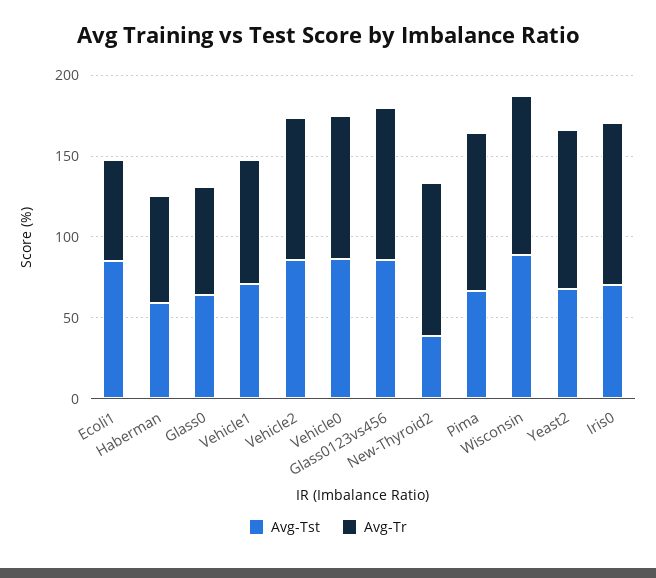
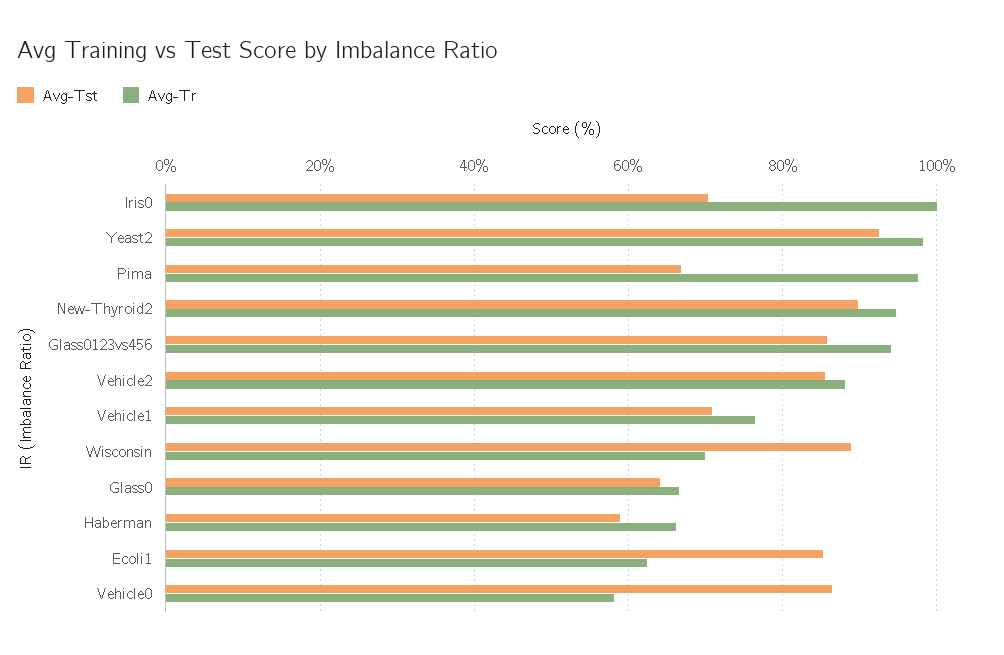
  {
    "Avg-Tst": {
      "Ecoli1": 86,
      "Haberman": 58,
      "Glass0": 64,
      "Vehicle1": 70,
      "Vehicle2": 86,
      "Vehicle0": 86,
      "Glass0123vs456": 86,
-     "New-Thyroid2": 40,
+     "New-Thyroid2": 90,
      "Pima": 66,
      "Wisconsin": 88,
-     "Yeast2": 70,
+     "Yeast2": 92,
      "Iris0": 70
    },
    "Avg-Tr": {
      "Ecoli1": 62,
      "Haberman": 66,
      "Glass0": 66,
      "Vehicle1": 76,
      "Vehicle2": 88,
-     "Vehicle0": 90,
+     "Vehicle0": 58,
      "Glass0123vs456": 94,
      "New-Thyroid2": 94,
      "Pima": 98,
-     "Wisconsin": 100,
+     "Wisconsin": 70,
      "Yeast2": 98,
      "Iris0": 100
    }
  }

